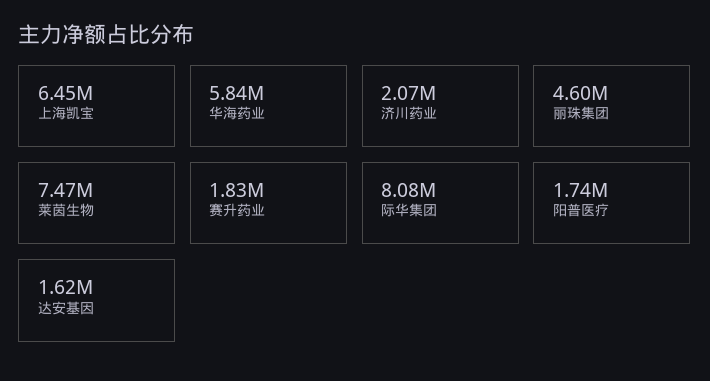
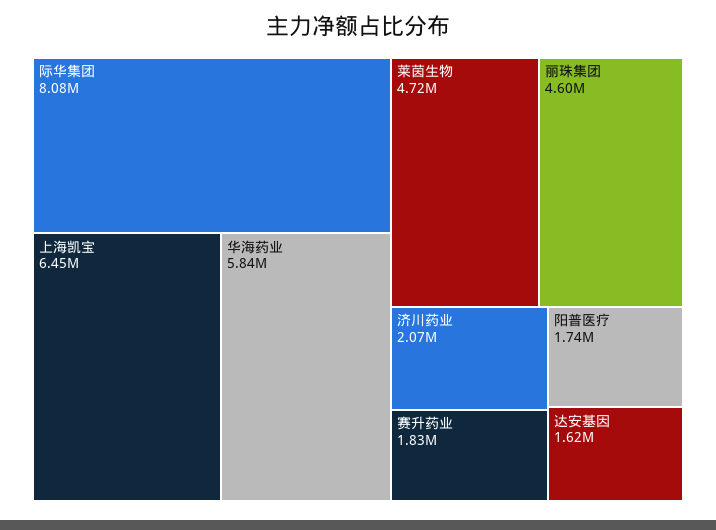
  {
    "上海凯宝": 6450000,
    "华海药业": 5840000,
    "济川药业": 2070000,
    "丽珠集团": 4600000,
-   "莱茵生物": 7470000,
+   "莱茵生物": 4720000,
    "赛升药业": 1830000,
    "际华集团": 8080000,
    "阳普医疗": 1740000,
    "达安基因": 1620000
  }

